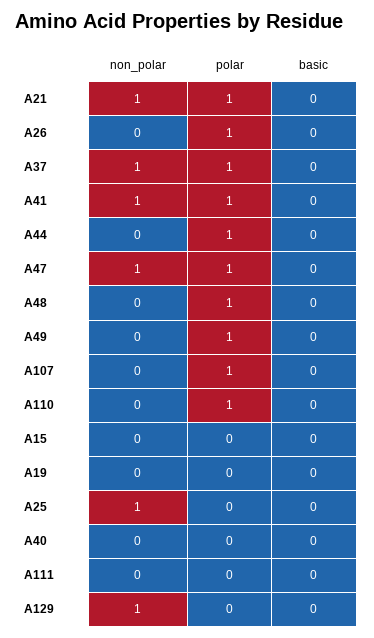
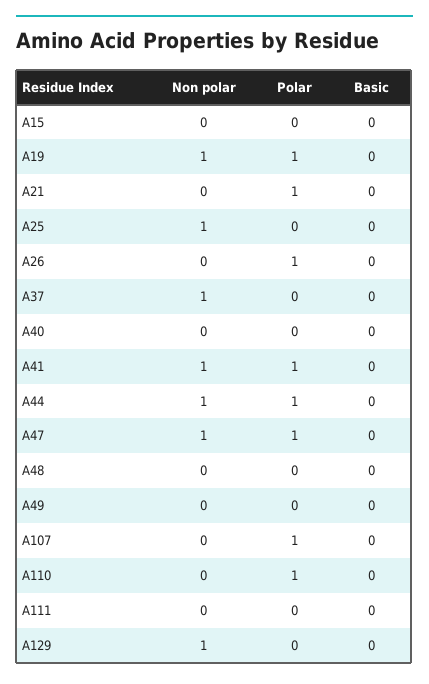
  {
    "non_polar": {
-     "A21": 1,
+     "A21": 0,
      "A26": 0,
      "A37": 1,
      "A41": 1,
-     "A44": 0,
+     "A44": 1,
      "A47": 1,
      "A48": 0,
      "A49": 0,
      "A107": 0,
      "A110": 0,
      "A15": 0,
-     "A19": 0,
+     "A19": 1,
      "A25": 1,
      "A40": 0,
      "A111": 0,
      "A129": 1
    },
    "polar": {
      "A21": 1,
      "A26": 1,
-     "A37": 1,
+     "A37": 0,
      "A41": 1,
      "A44": 1,
      "A47": 1,
-     "A48": 1,
+     "A48": 0,
-     "A49": 1,
+     "A49": 0,
      "A107": 1,
      "A110": 1,
      "A15": 0,
-     "A19": 0,
+     "A19": 1,
      "A25": 0,
      "A40": 0,
      "A111": 0,
      "A129": 0
    },
    "basic": {
      "A21": 0,
      "A26": 0,
      "A37": 0,
      "A41": 0,
      "A44": 0,
      "A47": 0,
      "A48": 0,
      "A49": 0,
      "A107": 0,
      "A110": 0,
      "A15": 0,
      "A19": 0,
      "A25": 0,
      "A40": 0,
      "A111": 0,
      "A129": 0
    }
  }

